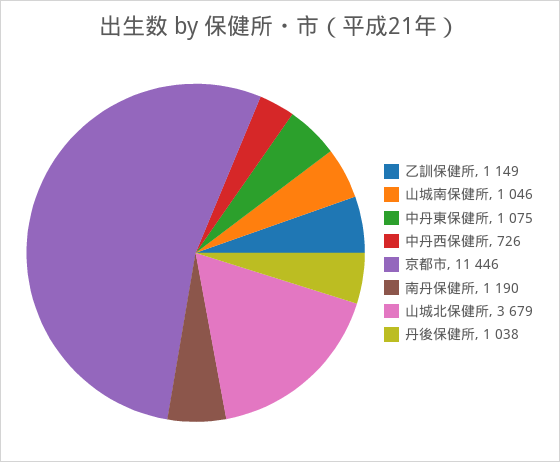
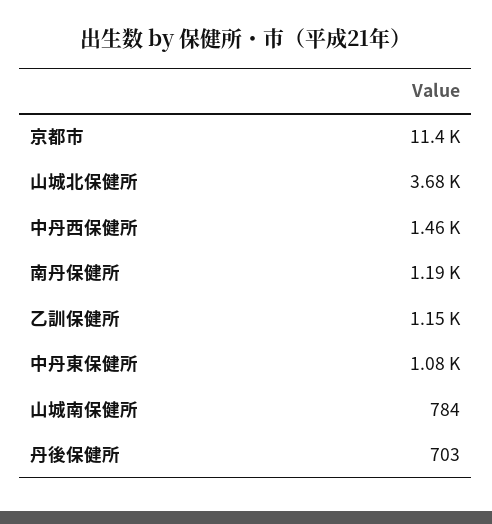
  {
    "乙訓保健所": 1149,
-   "山城南保健所": 1046,
+   "山城南保健所": 784,
    "中丹東保健所": 1075,
-   "中丹西保健所": 726,
+   "中丹西保健所": 1460,
    "京都市": 11446,
    "南丹保健所": 1190,
    "山城北保健所": 3679,
-   "丹後保健所": 1038
+   "丹後保健所": 703
  }

